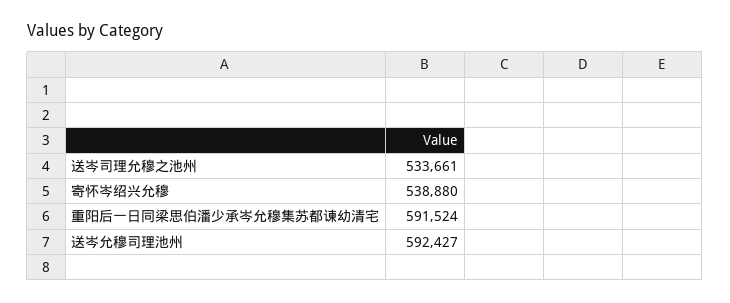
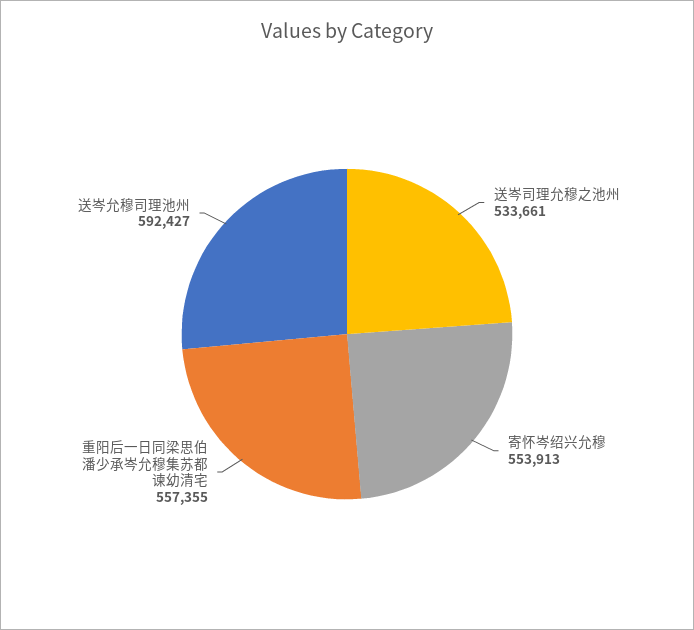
  {
    "送岑司理允穆之池州": 533661,
-   "寄怀岑绍兴允穆": 538880,
+   "寄怀岑绍兴允穆": 553913,
-   "重阳后一日同梁思伯潘少承岑允穆集苏都谏幼清宅": 591524,
+   "重阳后一日同梁思伯潘少承岑允穆集苏都谏幼清宅": 557355,
    "送岑允穆司理池州": 592427
  }

